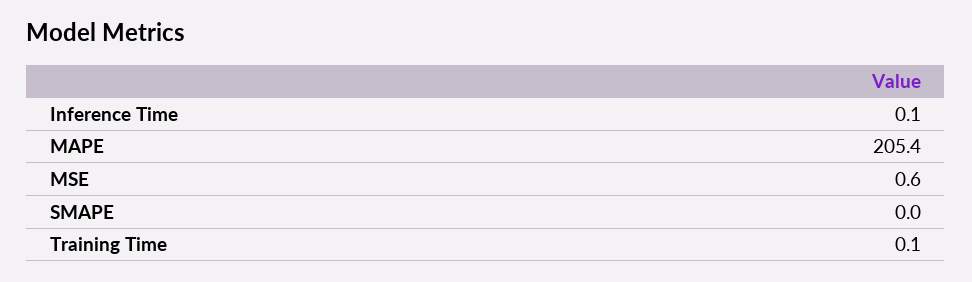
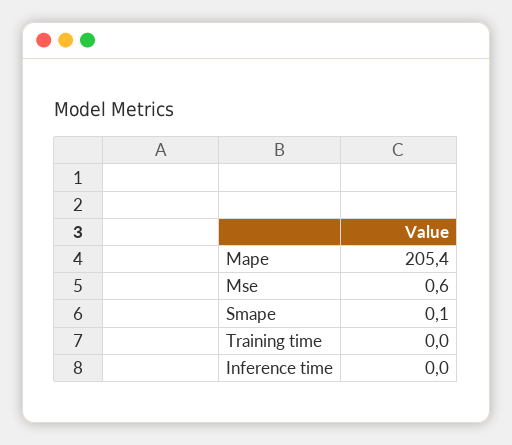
  {
-   "Inference Time": 0.1,
+   "Inference Time": 0,
    "MAPE": 205.4,
    "MSE": 0.6,
-   "SMAPE": 0,
+   "SMAPE": 0.1,
-   "Training Time": 0.1
+   "Training Time": 0
  }

